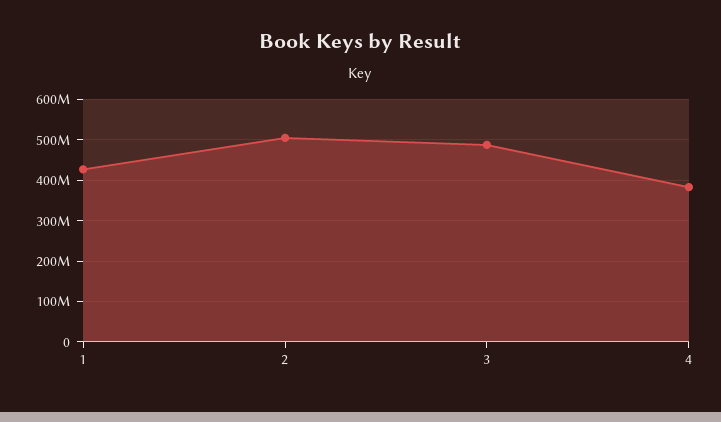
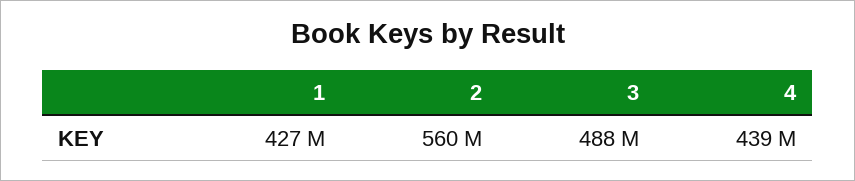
  {
    "1": 427000000,
-   "2": 500000000,
+   "2": 560000000,
    "3": 488000000,
-   "4": 380000000
+   "4": 439000000
  }

